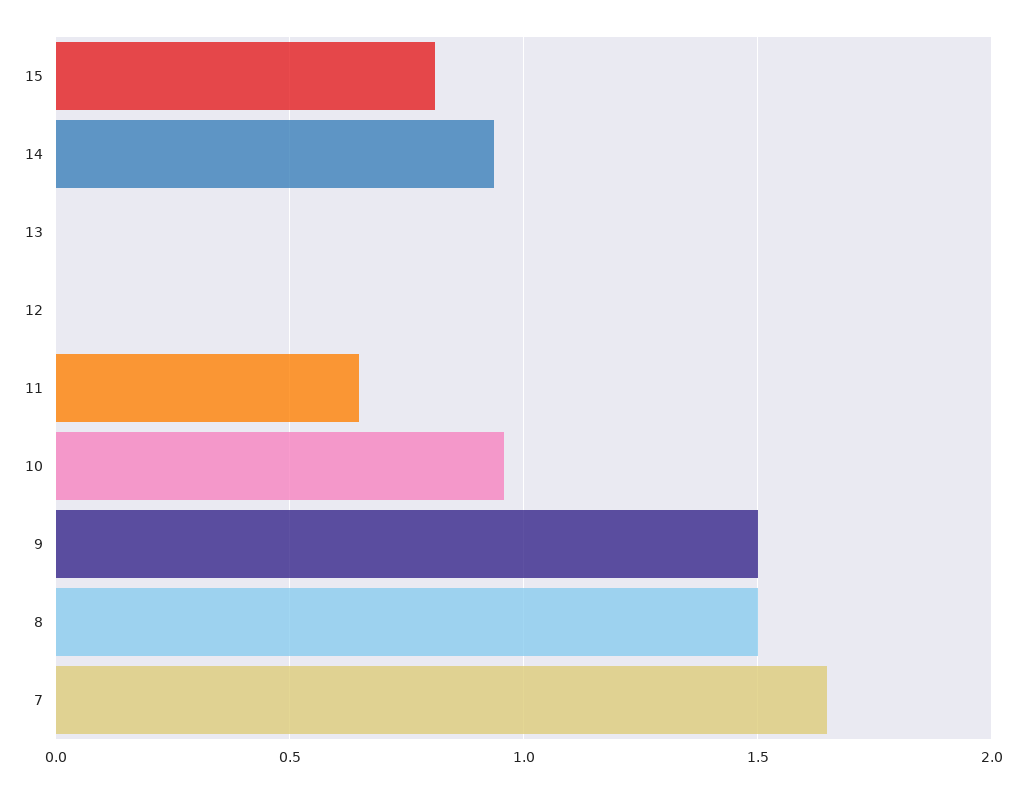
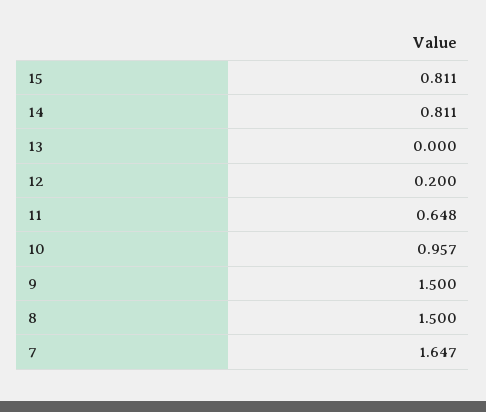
  {
    "15": 0.811,
-   "14": 0.95,
+   "14": 0.811,
    "13": 0,
-   "12": 0,
+   "12": 0.2,
    "11": 0.648,
    "10": 0.957,
    "9": 1.5,
    "8": 1.5,
    "7": 1.647
  }

